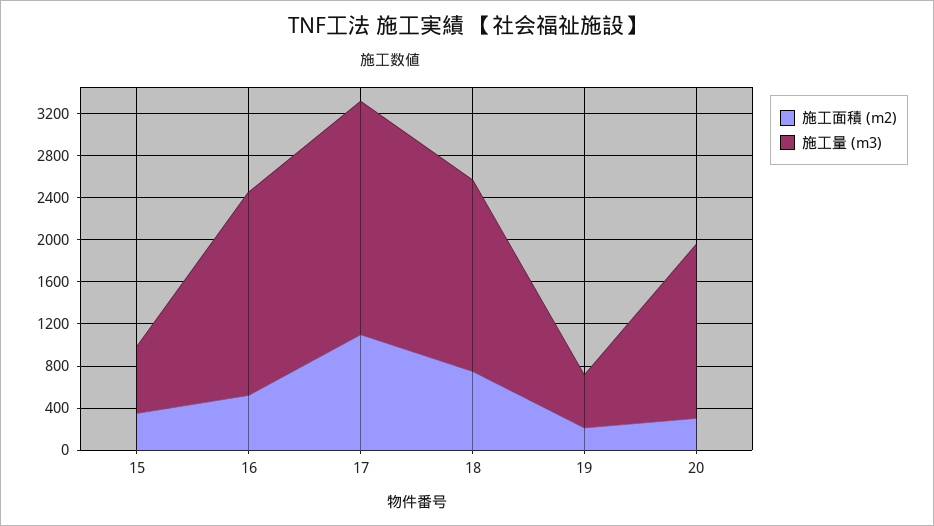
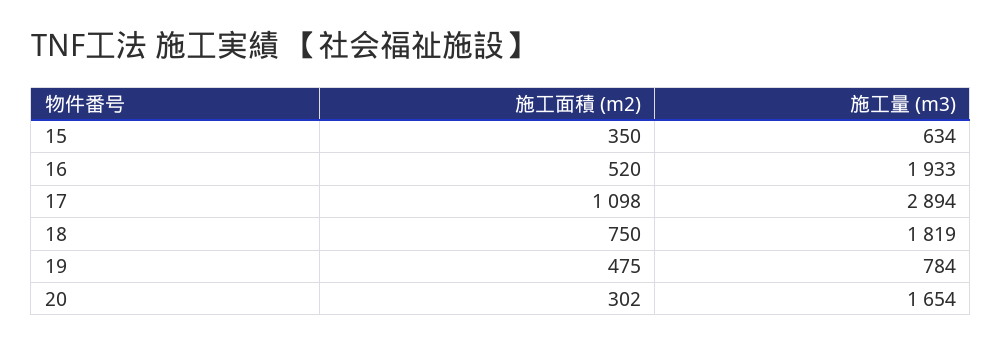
  {
    "施工面積 (m2)": {
      "15": 350,
      "16": 520,
      "17": 1098,
      "18": 750,
-     "19": 200,
+     "19": 475,
      "20": 302
    },
    "施工量 (m3)": {
      "15": 634,
      "16": 1933,
-     "17": 2200,
+     "17": 2894,
      "18": 1819,
-     "19": 500,
+     "19": 784,
      "20": 1654
    }
  }

